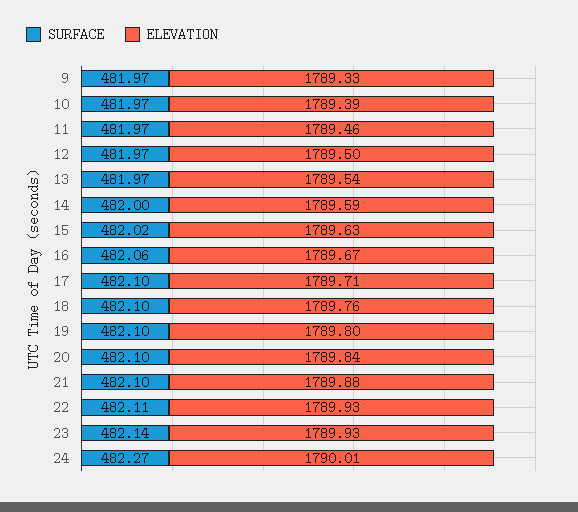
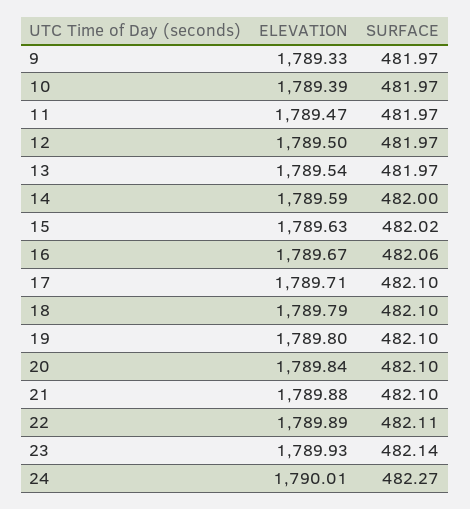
  {
    "SURFACE": {
      "9": 481.97,
      "10": 481.97,
      "11": 481.97,
      "12": 481.97,
      "13": 481.97,
      "14": 482,
      "15": 482.02,
      "16": 482.06,
      "17": 482.1,
      "18": 482.1,
      "19": 482.1,
      "20": 482.1,
      "21": 482.1,
      "22": 482.11,
      "23": 482.14,
      "24": 482.27
    },
    "ELEVATION": {
      "9": 1789.33,
      "10": 1789.39,
-     "11": 1789.46,
+     "11": 1789.47,
      "12": 1789.5,
      "13": 1789.54,
      "14": 1789.59,
      "15": 1789.63,
      "16": 1789.67,
      "17": 1789.71,
-     "18": 1789.76,
+     "18": 1789.79,
      "19": 1789.8,
      "20": 1789.84,
      "21": 1789.88,
-     "22": 1789.93,
+     "22": 1789.89,
      "23": 1789.93,
      "24": 1790.01
    }
  }

